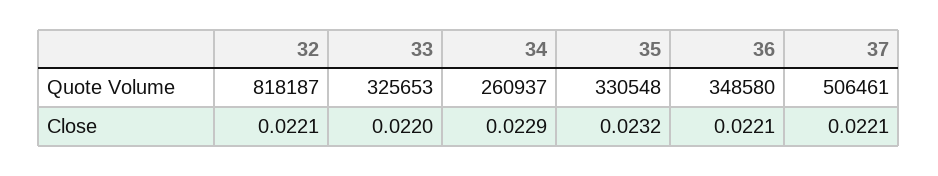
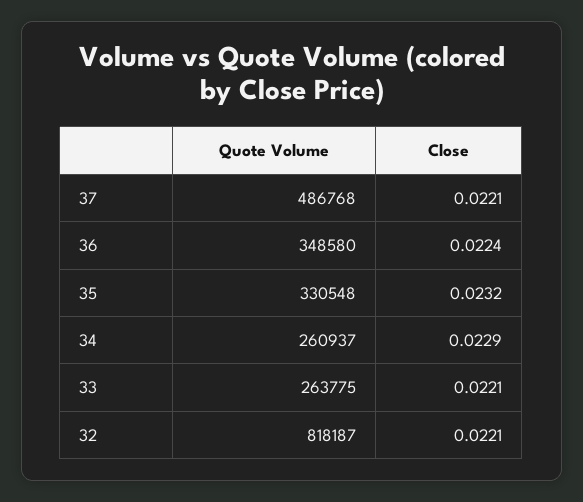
  {
    "32": {
      "Quote Volume": 818187,
      "Close": 0.0221
    },
    "33": {
-     "Quote Volume": 325653,
+     "Quote Volume": 263775,
-     "Close": 0.022
+     "Close": 0.0221
    },
    "34": {
      "Quote Volume": 260937,
      "Close": 0.0229
    },
    "35": {
      "Quote Volume": 330548,
      "Close": 0.0232
    },
    "36": {
      "Quote Volume": 348580,
-     "Close": 0.0221
+     "Close": 0.0224
    },
    "37": {
-     "Quote Volume": 506461,
+     "Quote Volume": 486768,
      "Close": 0.0221
    }
  }

